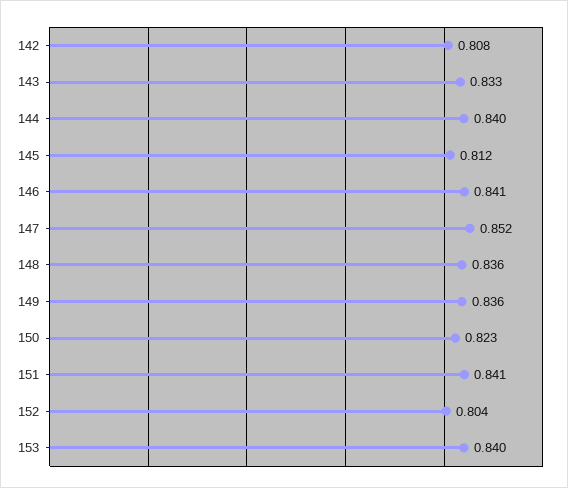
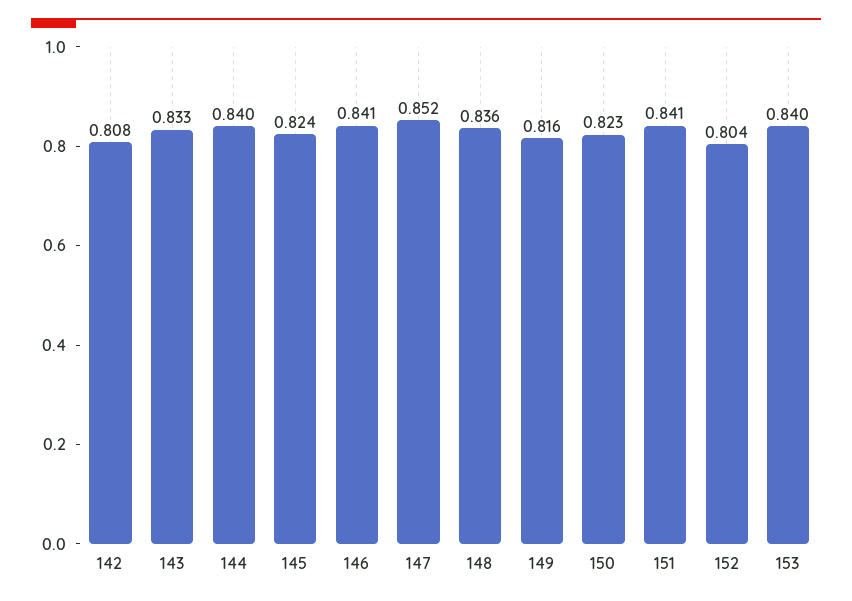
  {
    "142": 0.808,
    "143": 0.833,
    "144": 0.84,
-   "145": 0.812,
+   "145": 0.824,
    "146": 0.841,
    "147": 0.852,
    "148": 0.836,
-   "149": 0.836,
+   "149": 0.816,
    "150": 0.823,
    "151": 0.841,
    "152": 0.804,
    "153": 0.84
  }

